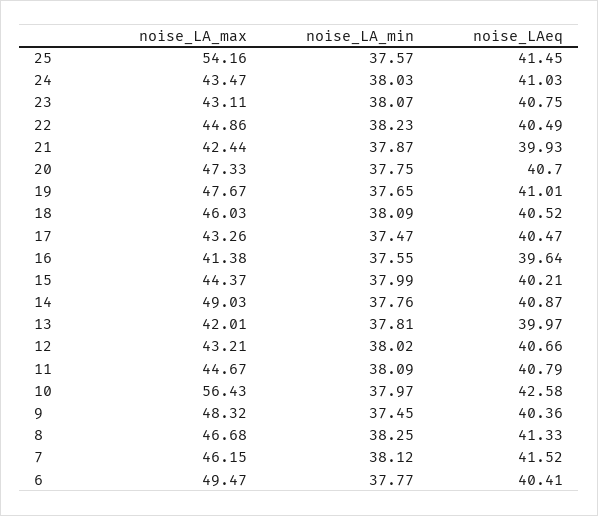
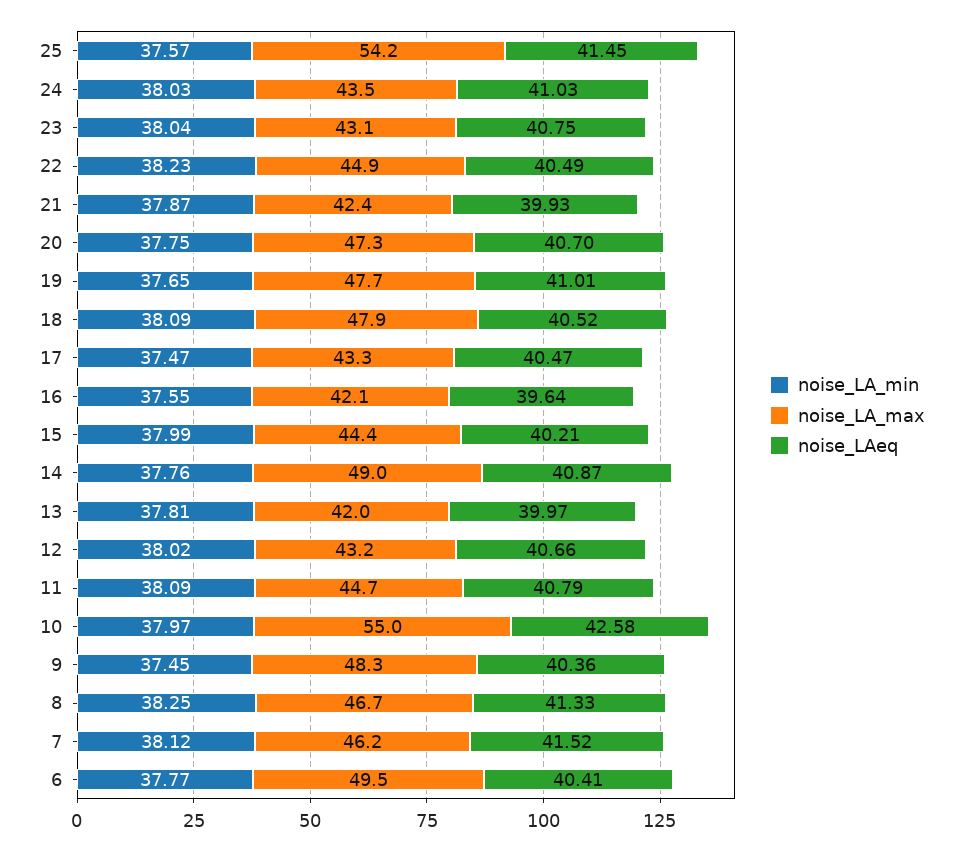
  {
    "noise_LA_max": {
      "25": 54.16,
      "24": 43.47,
      "23": 43.11,
      "22": 44.86,
      "21": 42.44,
      "20": 47.33,
      "19": 47.67,
-     "18": 46.03,
+     "18": 47.9,
      "17": 43.26,
-     "16": 41.38,
+     "16": 42.1,
      "15": 44.37,
      "14": 49.03,
      "13": 42.01,
      "12": 43.21,
      "11": 44.67,
-     "10": 56.43,
+     "10": 55,
      "9": 48.32,
      "8": 46.68,
      "7": 46.15,
      "6": 49.47
    },
    "noise_LA_min": {
      "25": 37.57,
      "24": 38.03,
-     "23": 38.07,
+     "23": 38.04,
      "22": 38.23,
      "21": 37.87,
      "20": 37.75,
      "19": 37.65,
      "18": 38.09,
      "17": 37.47,
      "16": 37.55,
      "15": 37.99,
      "14": 37.76,
      "13": 37.81,
      "12": 38.02,
      "11": 38.09,
      "10": 37.97,
      "9": 37.45,
      "8": 38.25,
      "7": 38.12,
      "6": 37.77
    },
    "noise_LAeq": {
      "25": 41.45,
      "24": 41.03,
      "23": 40.75,
      "22": 40.49,
      "21": 39.93,
      "20": 40.7,
      "19": 41.01,
      "18": 40.52,
      "17": 40.47,
      "16": 39.64,
      "15": 40.21,
      "14": 40.87,
      "13": 39.97,
      "12": 40.66,
      "11": 40.79,
      "10": 42.58,
      "9": 40.36,
      "8": 41.33,
      "7": 41.52,
      "6": 40.41
    }
  }

